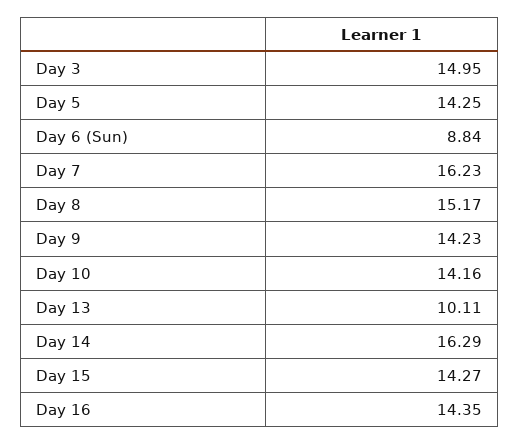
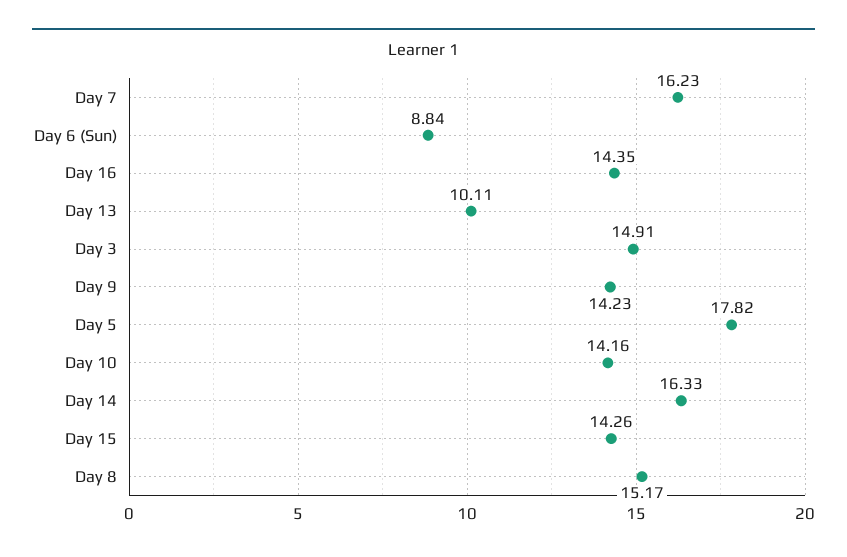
  {
-   "Day 3": 14.95,
+   "Day 3": 14.91,
-   "Day 5": 14.25,
+   "Day 5": 17.82,
    "Day 6 (Sun)": 8.84,
    "Day 7": 16.23,
    "Day 8": 15.17,
    "Day 9": 14.23,
    "Day 10": 14.16,
    "Day 13": 10.11,
-   "Day 14": 16.29,
+   "Day 14": 16.33,
-   "Day 15": 14.27,
+   "Day 15": 14.26,
    "Day 16": 14.35
  }

